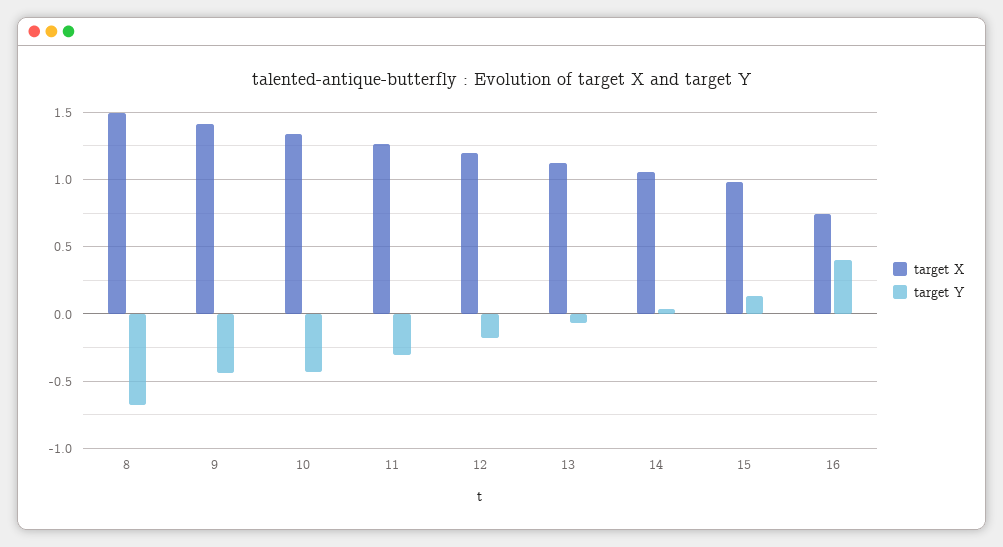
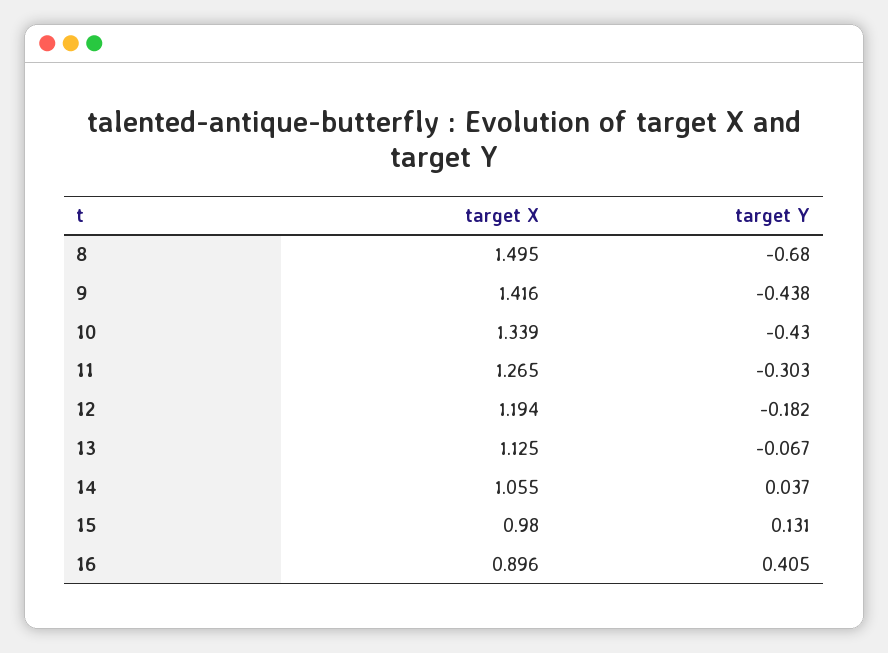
  {
    "target X": {
      "8": 1.495,
      "9": 1.416,
      "10": 1.339,
      "11": 1.265,
      "12": 1.194,
      "13": 1.125,
      "14": 1.055,
      "15": 0.98,
-     "16": 0.75
+     "16": 0.896
    },
    "target Y": {
      "8": -0.68,
      "9": -0.438,
      "10": -0.43,
      "11": -0.303,
      "12": -0.182,
      "13": -0.067,
      "14": 0.037,
      "15": 0.131,
      "16": 0.405
    }
  }

